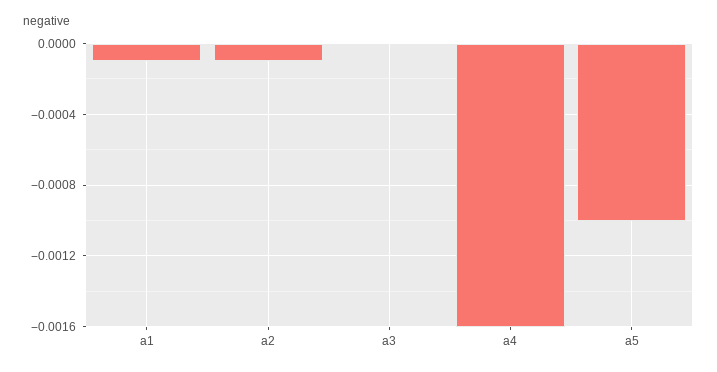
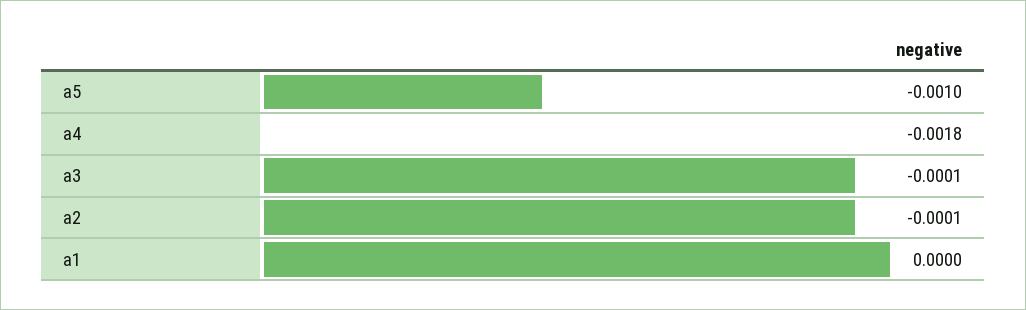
  {
-   "a1": -0.0001,
+   "a1": 0,
    "a2": -0.0001,
-   "a3": 0,
+   "a3": -0.0001,
-   "a4": -0.0016,
+   "a4": -0.0018,
    "a5": -0.001
  }

